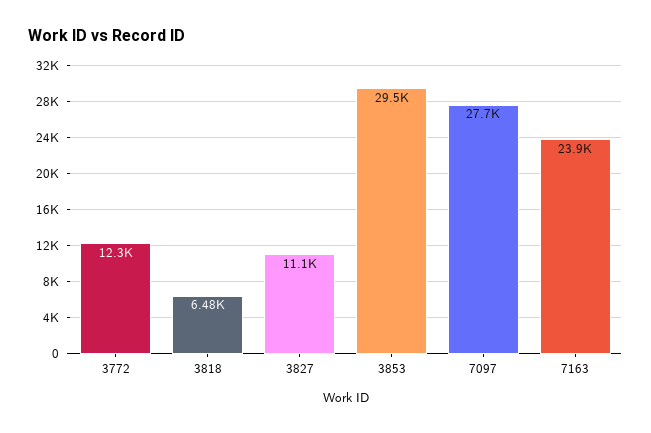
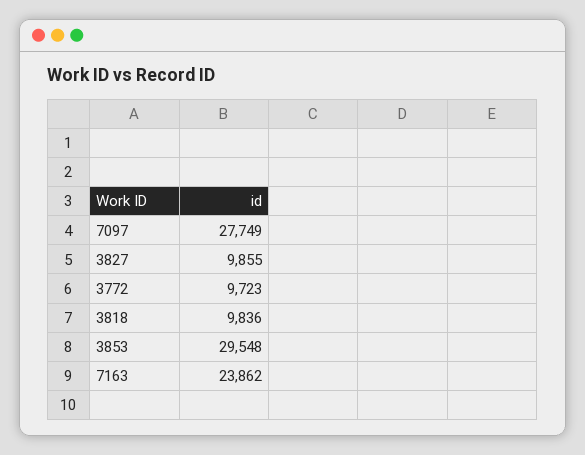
  {
-   "3772": 12300,
+   "3772": 9723,
-   "3818": 6480,
+   "3818": 9836,
-   "3827": 11100,
+   "3827": 9855,
    "3853": 29548,
    "7097": 27749,
    "7163": 23862
  }

